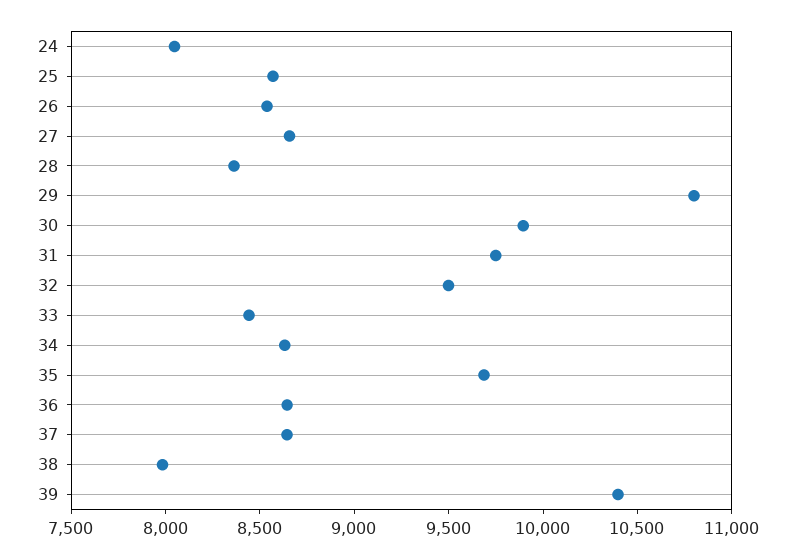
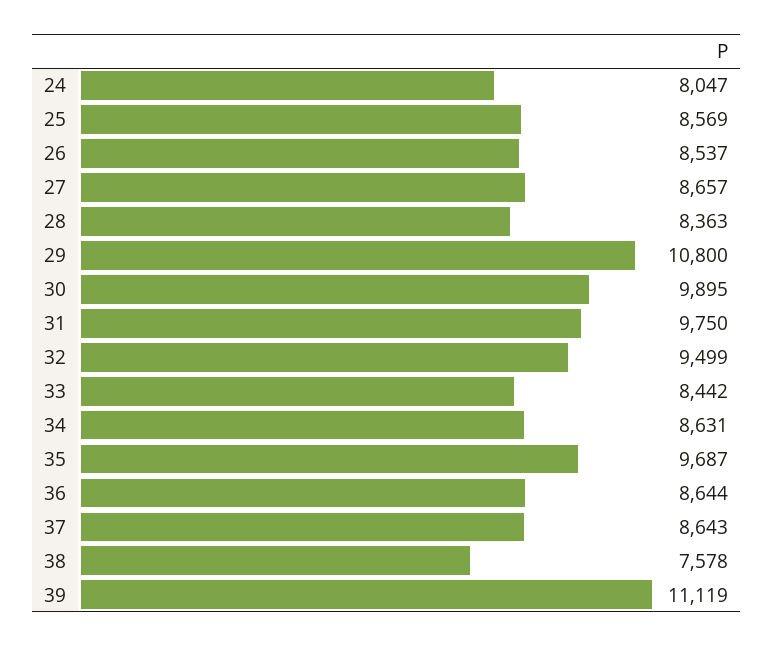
  {
    "24": 8047,
    "25": 8569,
    "26": 8537,
    "27": 8657,
    "28": 8363,
    "29": 10800,
    "30": 9895,
    "31": 9750,
    "32": 9499,
    "33": 8442,
    "34": 8631,
    "35": 9687,
    "36": 8644,
    "37": 8643,
-   "38": 8000,
+   "38": 7578,
-   "39": 10400
+   "39": 11119
  }

